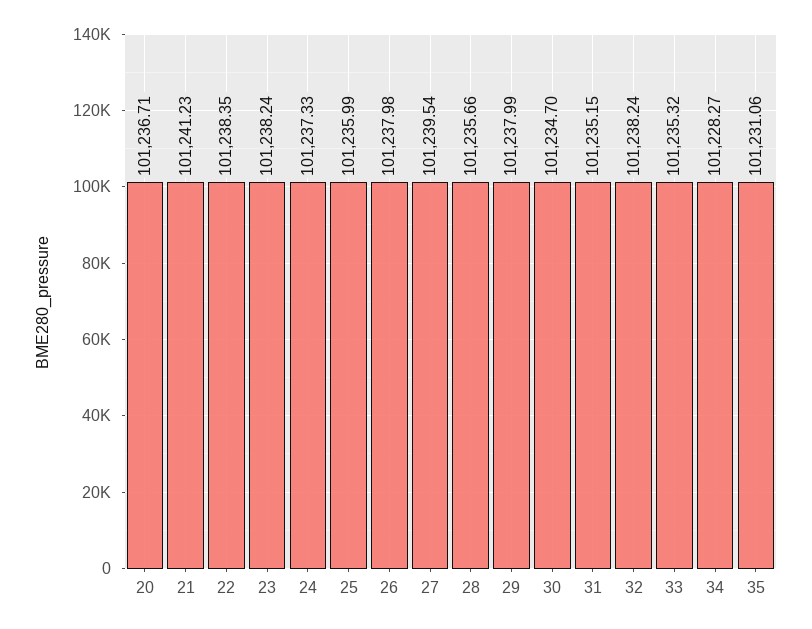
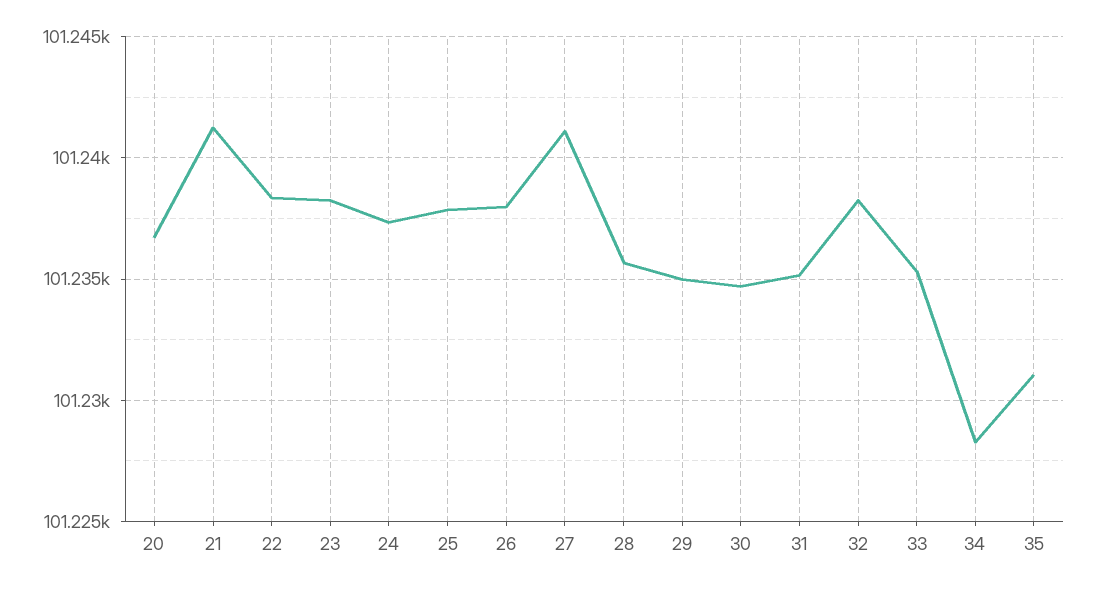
  {
    "20": 101236.71,
    "21": 101241.23,
    "22": 101238.35,
    "23": 101238.24,
    "24": 101237.33,
-   "25": 101235.99,
+   "25": 101238,
    "26": 101237.98,
-   "27": 101239.54,
+   "27": 101241,
    "28": 101235.66,
-   "29": 101237.99,
+   "29": 101235,
    "30": 101234.7,
    "31": 101235.15,
    "32": 101238.24,
    "33": 101235.32,
    "34": 101228.27,
    "35": 101231.06
  }

